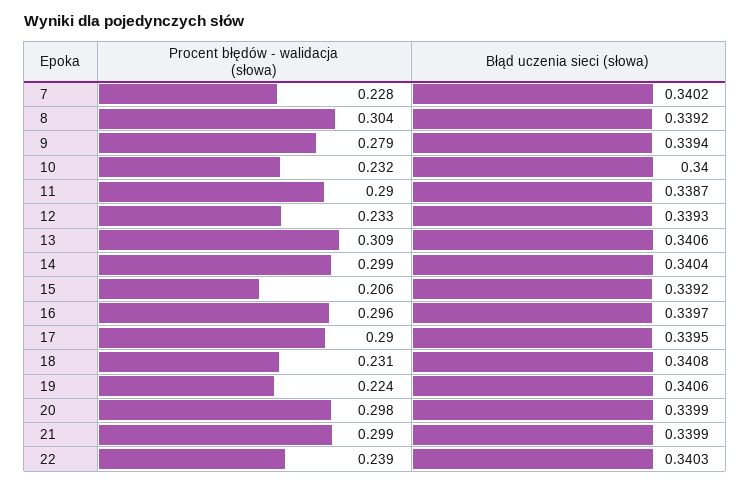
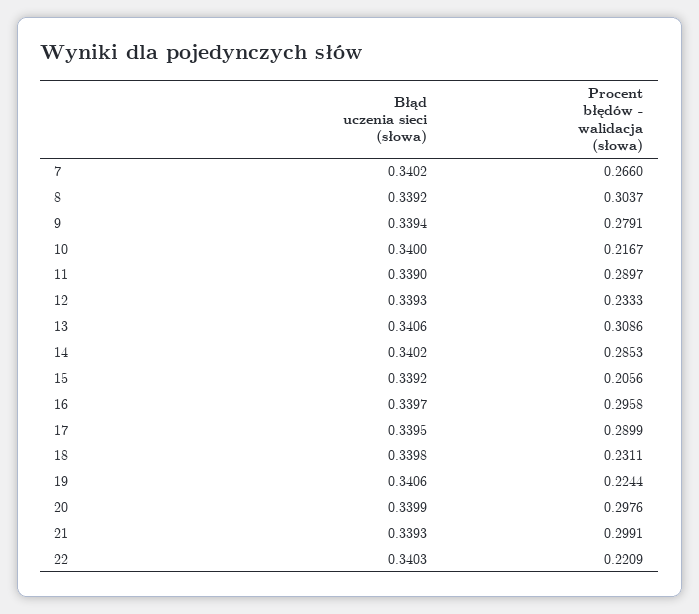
  {
    "Procent błędów - walidacja (słowa)": {
-     "7": 0.228,
+     "7": 0.266,
      "8": 0.3037,
      "9": 0.2791,
-     "10": 0.232,
+     "10": 0.2167,
      "11": 0.2897,
      "12": 0.2333,
      "13": 0.3086,
-     "14": 0.299,
+     "14": 0.2853,
      "15": 0.2056,
      "16": 0.2958,
      "17": 0.2899,
      "18": 0.2311,
      "19": 0.2244,
      "20": 0.2976,
      "21": 0.2991,
-     "22": 0.239
+     "22": 0.2209
    },
    "Błąd uczenia sieci (słowa)": {
      "7": 0.3402,
      "8": 0.3392,
      "9": 0.3394,
      "10": 0.34,
-     "11": 0.3387,
+     "11": 0.339,
      "12": 0.3393,
      "13": 0.3406,
-     "14": 0.3404,
+     "14": 0.3402,
      "15": 0.3392,
      "16": 0.3397,
      "17": 0.3395,
-     "18": 0.3408,
+     "18": 0.3398,
      "19": 0.3406,
      "20": 0.3399,
-     "21": 0.3399,
+     "21": 0.3393,
      "22": 0.3403
    }
  }

